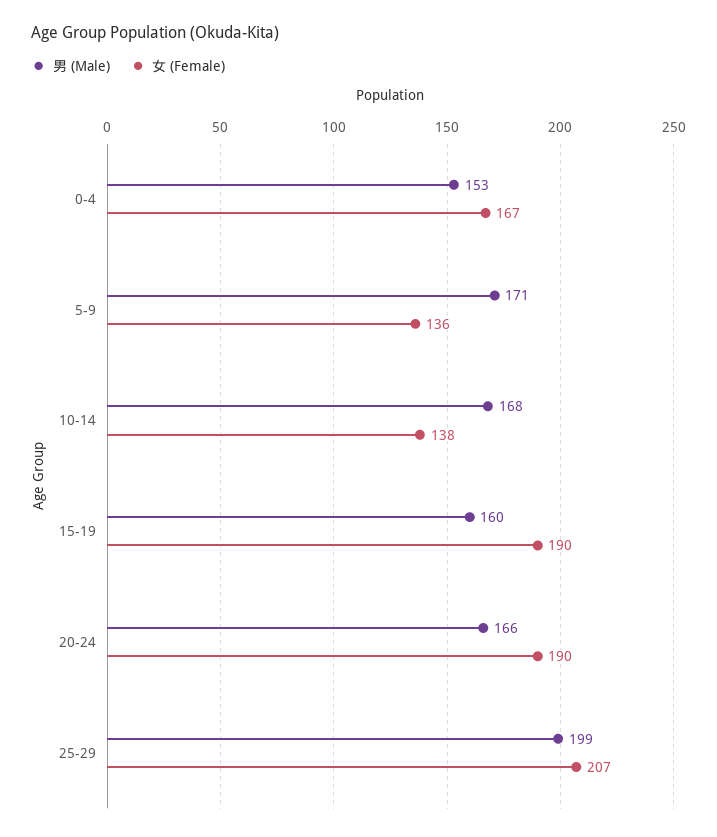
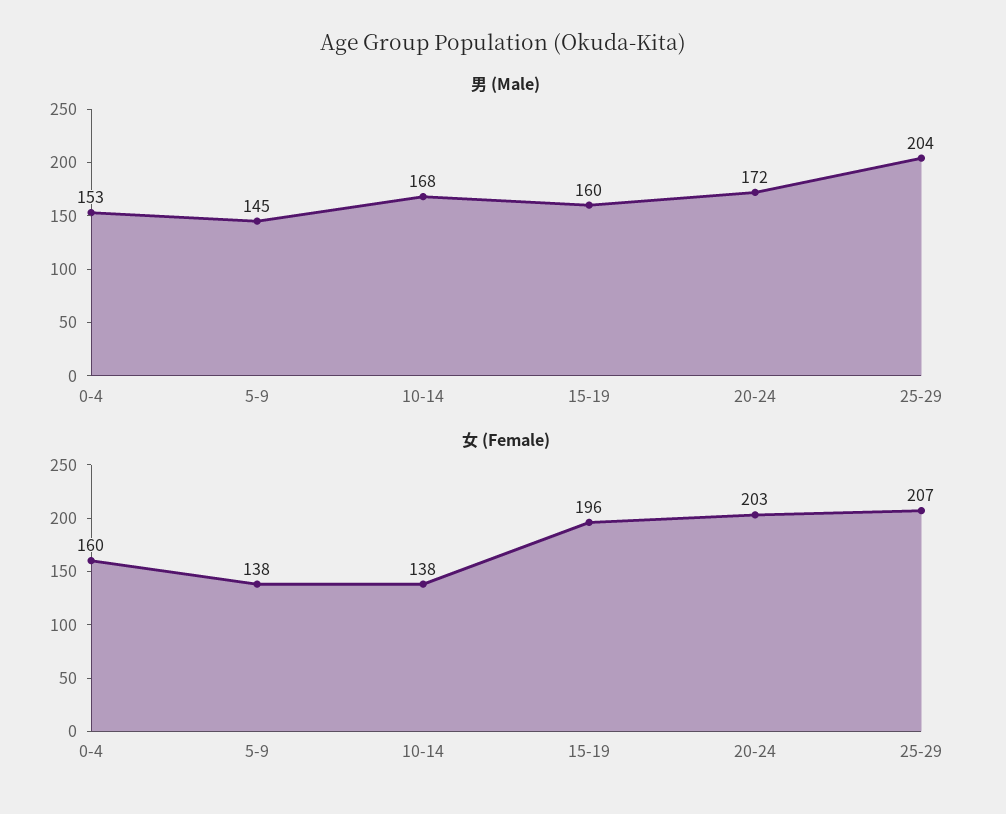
  {
    "男 (Male)": {
      "0-4": 153,
-     "5-9": 171,
+     "5-9": 145,
      "10-14": 168,
      "15-19": 160,
-     "20-24": 166,
+     "20-24": 172,
-     "25-29": 199
+     "25-29": 204
    },
    "女 (Female)": {
-     "0-4": 167,
+     "0-4": 160,
-     "5-9": 136,
+     "5-9": 138,
      "10-14": 138,
-     "15-19": 190,
+     "15-19": 196,
-     "20-24": 190,
+     "20-24": 203,
      "25-29": 207
    }
  }

